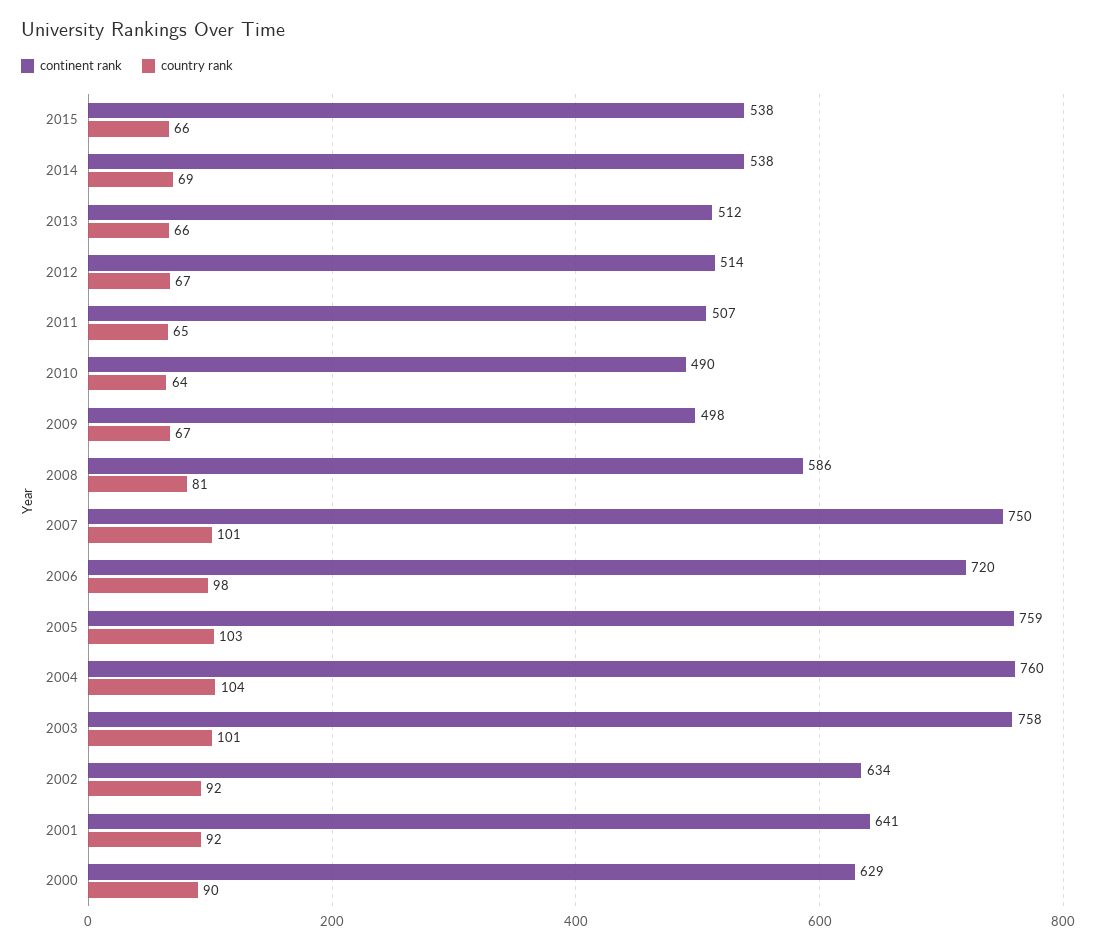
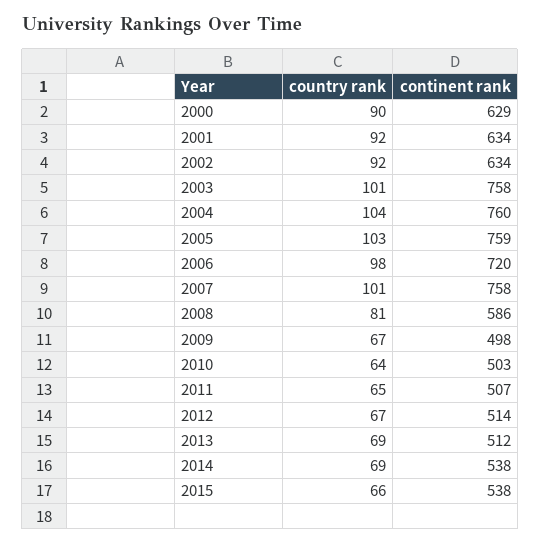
  {
    "continent rank": {
      "2015": 538,
      "2014": 538,
      "2013": 512,
      "2012": 514,
      "2011": 507,
-     "2010": 490,
+     "2010": 503,
      "2009": 498,
      "2008": 586,
-     "2007": 750,
+     "2007": 758,
      "2006": 720,
      "2005": 759,
      "2004": 760,
      "2003": 758,
      "2002": 634,
-     "2001": 641,
+     "2001": 634,
      "2000": 629
    },
    "country rank": {
      "2015": 66,
      "2014": 69,
-     "2013": 66,
+     "2013": 69,
      "2012": 67,
      "2011": 65,
      "2010": 64,
      "2009": 67,
      "2008": 81,
      "2007": 101,
      "2006": 98,
      "2005": 103,
      "2004": 104,
      "2003": 101,
      "2002": 92,
      "2001": 92,
      "2000": 90
    }
  }

